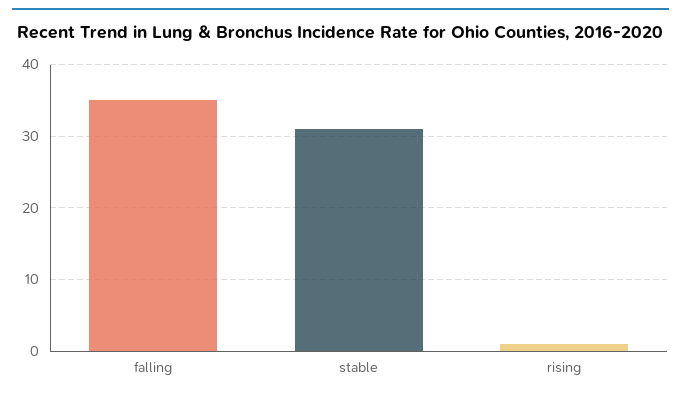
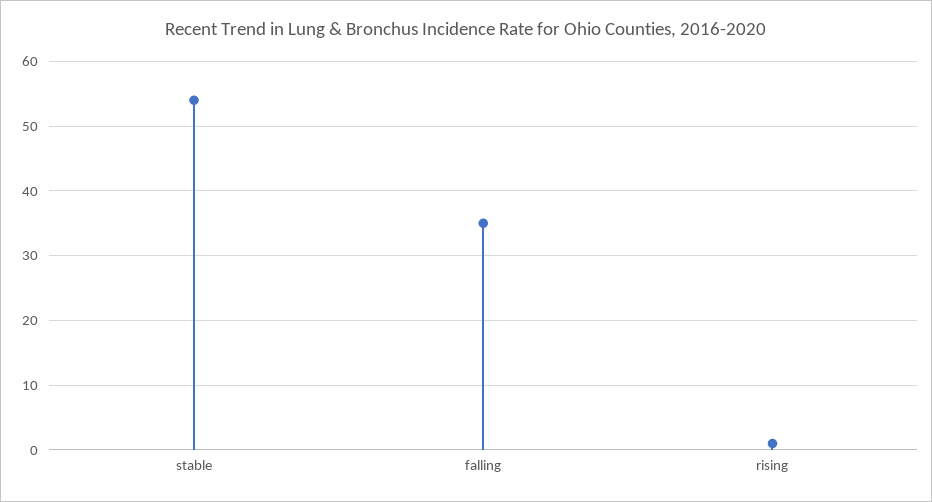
  {
    "falling": 35,
-   "stable": 31,
+   "stable": 54,
    "rising": 1
  }

